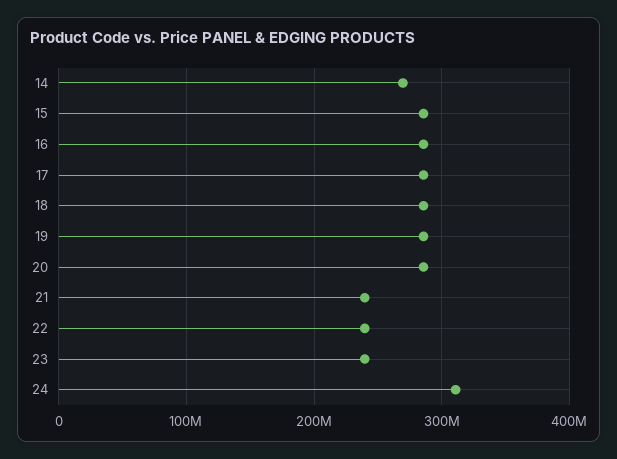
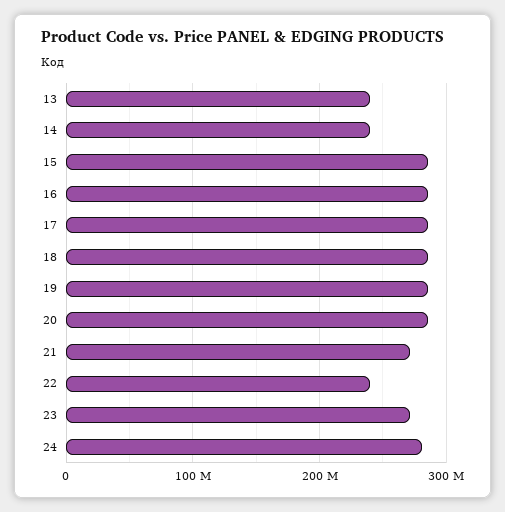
  {
-   "14": 270000000,
+   "14": 240000000,
    "15": 290000000,
    "16": 290000000,
    "17": 290000000,
    "18": 290000000,
    "19": 290000000,
    "20": 290000000,
-   "21": 240000000,
+   "21": 270000000,
    "22": 240000000,
-   "23": 240000000,
+   "23": 270000000,
-   "24": 310000000
+   "24": 280000000,
+   "13": 240000000
  }

